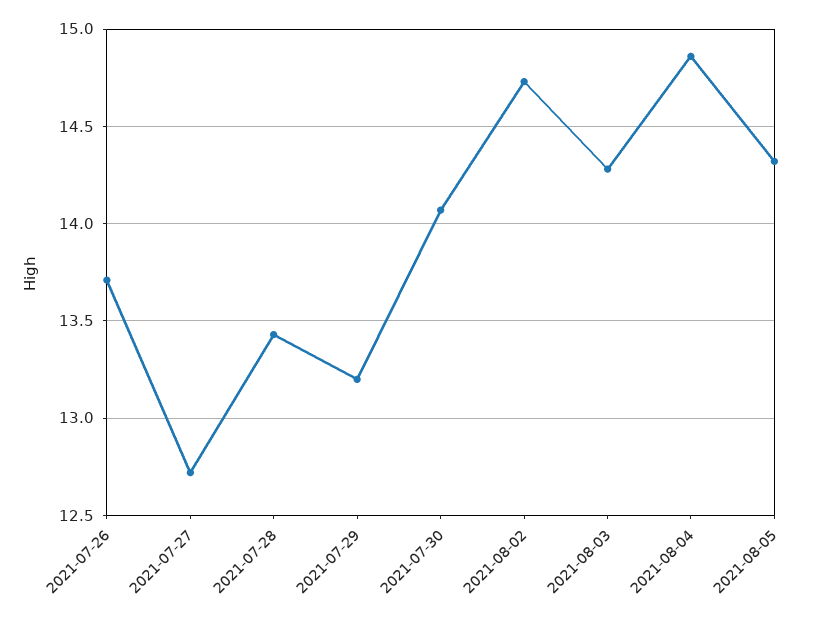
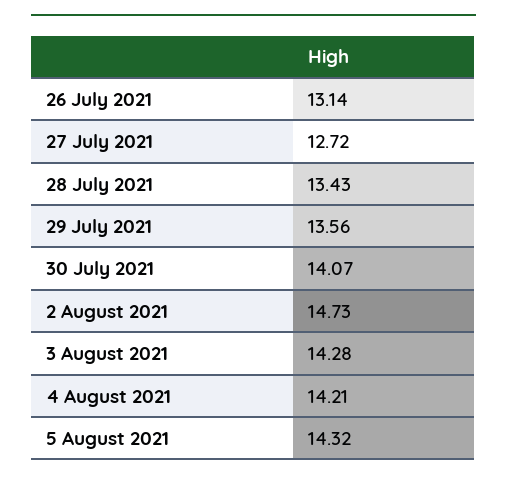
  {
-   "2021-07-26": 13.7,
+   "2021-07-26": 13.14,
    "2021-07-27": 12.72,
    "2021-07-28": 13.43,
-   "2021-07-29": 13.2,
+   "2021-07-29": 13.56,
    "2021-07-30": 14.07,
    "2021-08-02": 14.73,
    "2021-08-03": 14.28,
-   "2021-08-04": 14.85,
+   "2021-08-04": 14.21,
    "2021-08-05": 14.32
  }

